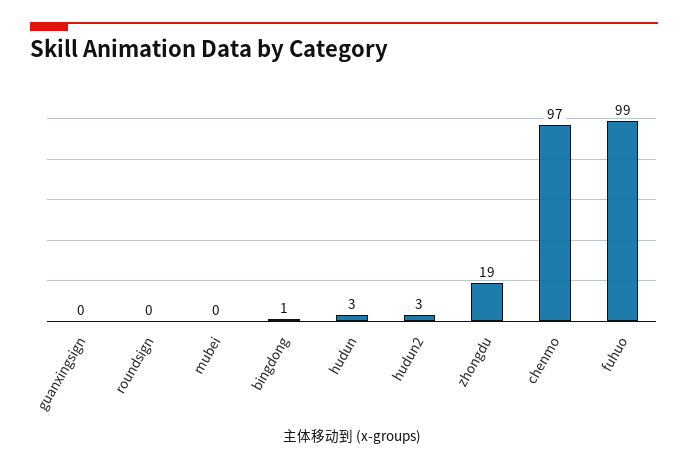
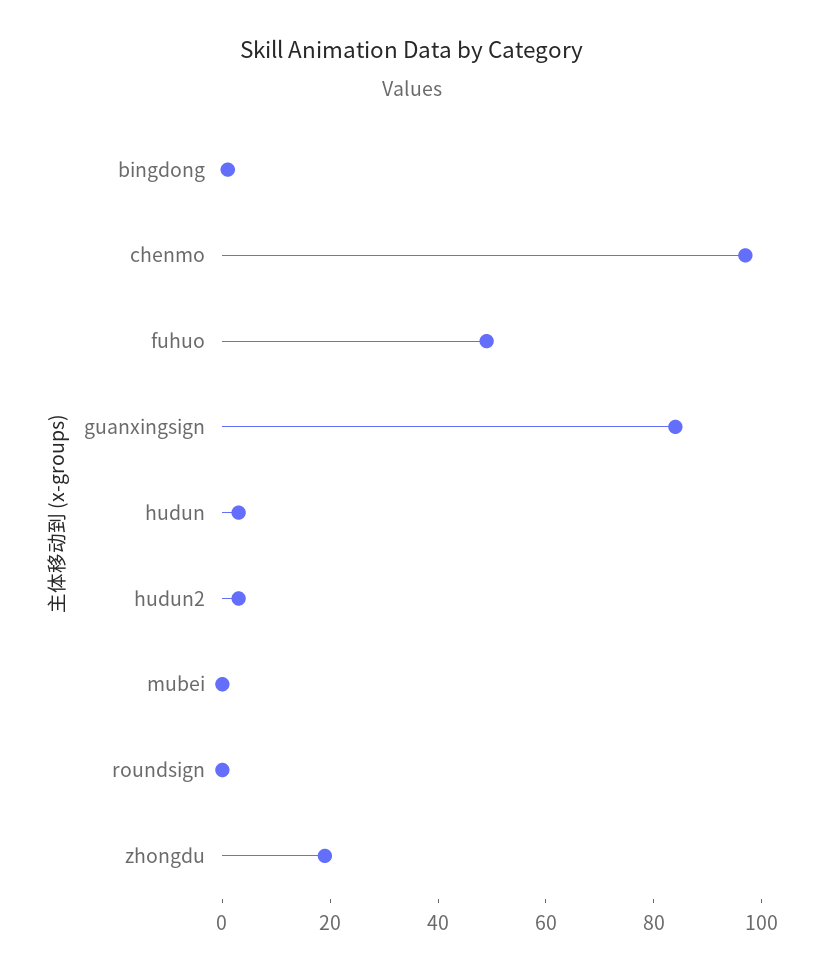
  {
-   "guanxingsign": 0,
+   "guanxingsign": 85,
    "roundsign": 0,
    "mubei": 0,
    "bingdong": 1,
    "hudun": 3,
    "hudun2": 3,
    "zhongdu": 19,
    "chenmo": 97,
-   "fuhuo": 99
+   "fuhuo": 50
  }

